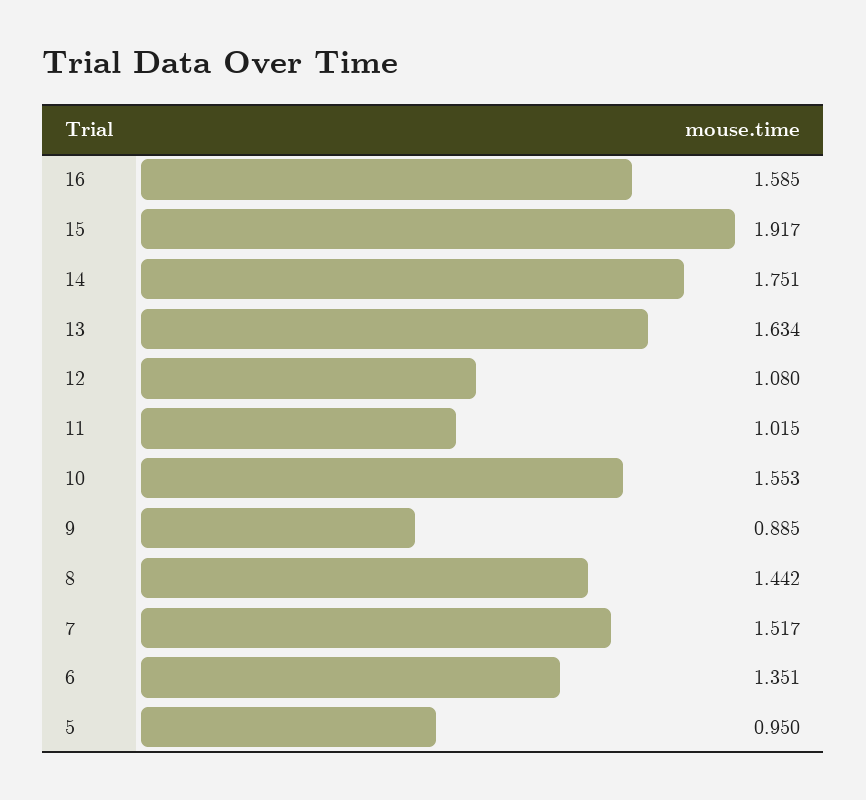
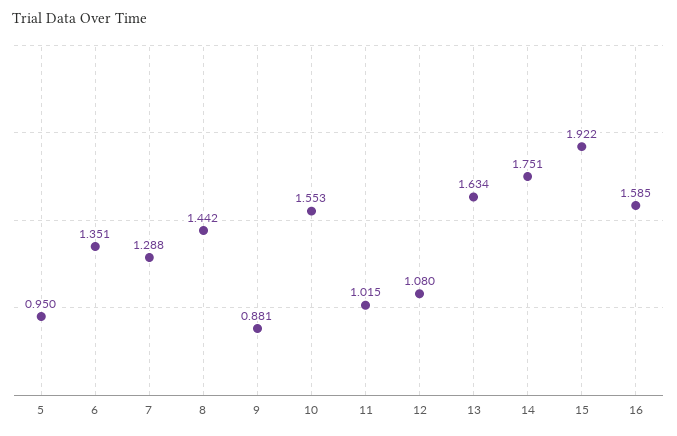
  {
    "16": 1.585,
-   "15": 1.917,
+   "15": 1.922,
    "14": 1.751,
    "13": 1.634,
    "12": 1.08,
    "11": 1.015,
    "10": 1.553,
-   "9": 0.885,
+   "9": 0.881,
    "8": 1.442,
-   "7": 1.517,
+   "7": 1.288,
    "6": 1.351,
    "5": 0.95
  }

